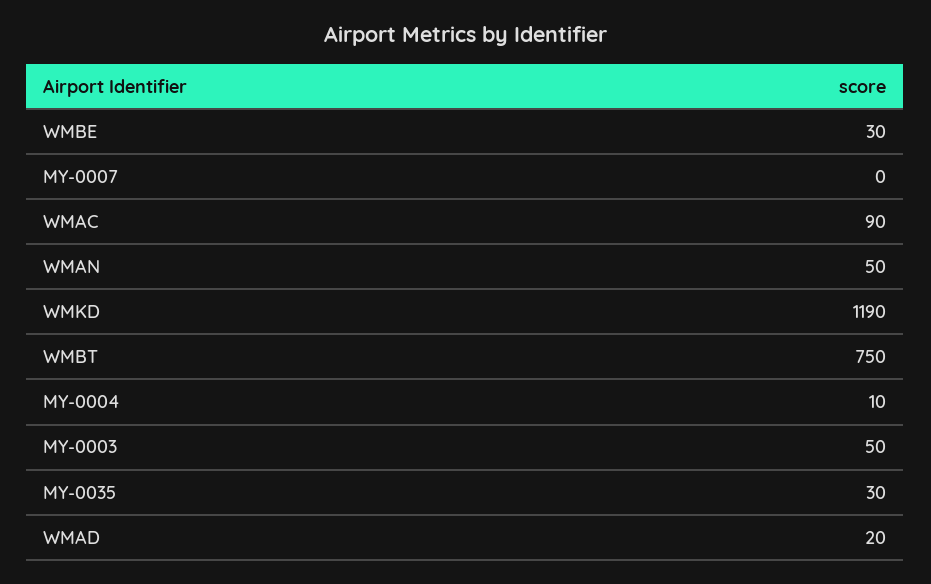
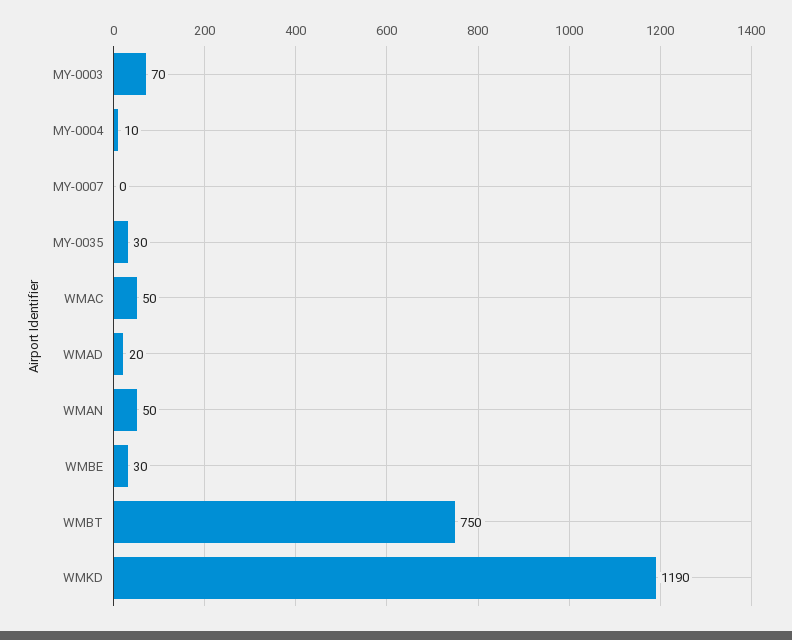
  {
    "WMBE": 30,
    "MY-0007": 0,
-   "WMAC": 90,
+   "WMAC": 50,
    "WMAN": 50,
    "WMKD": 1190,
    "WMBT": 750,
    "MY-0004": 10,
-   "MY-0003": 50,
+   "MY-0003": 70,
    "MY-0035": 30,
    "WMAD": 20
  }

